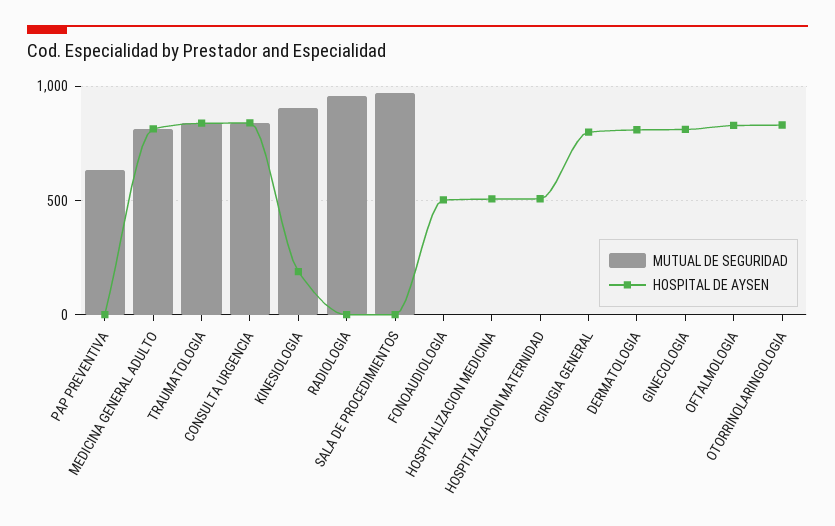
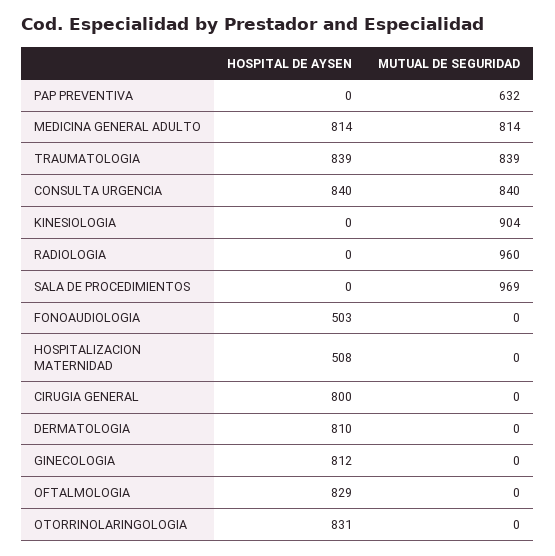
  {
    "MUTUAL DE SEGURIDAD": {
      "PAP PREVENTIVA": 632,
      "MEDICINA GENERAL ADULTO": 814,
      "TRAUMATOLOGIA": 839,
      "CONSULTA URGENCIA": 840,
      "KINESIOLOGIA": 904,
      "RADIOLOGIA": 960,
      "SALA DE PROCEDIMIENTOS": 969,
      "FONOAUDIOLOGIA": 0,
-     "HOSPITALIZACION MEDICINA": 0,
      "HOSPITALIZACION MATERNIDAD": 0,
      "CIRUGIA GENERAL": 0,
      "DERMATOLOGIA": 0,
      "GINECOLOGIA": 0,
      "OFTALMOLOGIA": 0,
      "OTORRINOLARINGOLOGIA": 0
    },
    "HOSPITAL DE AYSEN": {
      "PAP PREVENTIVA": 0,
      "MEDICINA GENERAL ADULTO": 814,
      "TRAUMATOLOGIA": 839,
      "CONSULTA URGENCIA": 840,
-     "KINESIOLOGIA": 200,
+     "KINESIOLOGIA": 0,
      "RADIOLOGIA": 0,
      "SALA DE PROCEDIMIENTOS": 0,
      "FONOAUDIOLOGIA": 503,
-     "HOSPITALIZACION MEDICINA": 500,
      "HOSPITALIZACION MATERNIDAD": 508,
      "CIRUGIA GENERAL": 800,
      "DERMATOLOGIA": 810,
      "GINECOLOGIA": 812,
      "OFTALMOLOGIA": 829,
      "OTORRINOLARINGOLOGIA": 831
    }
  }

